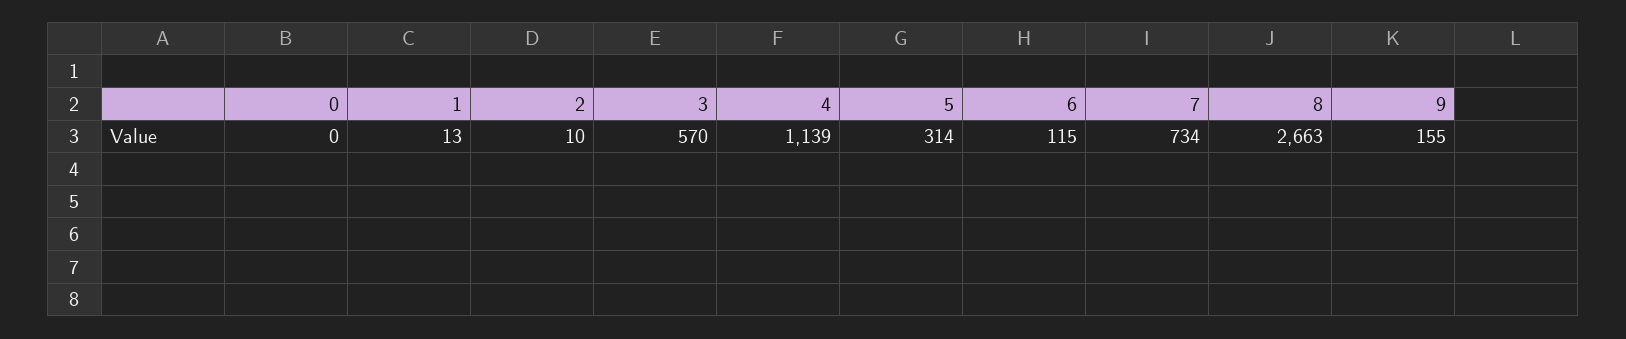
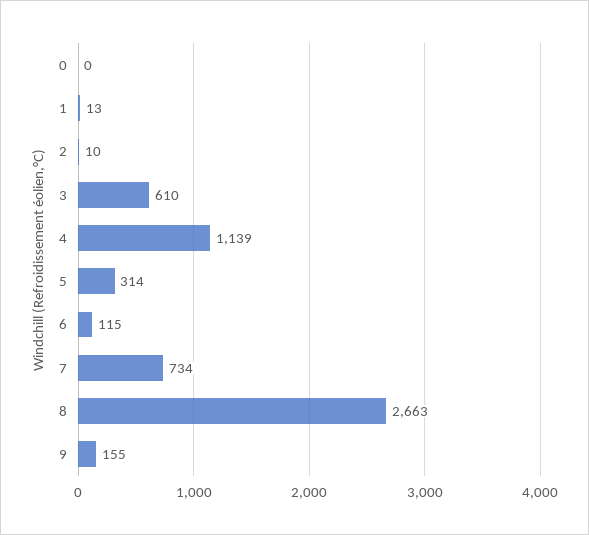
  {
    "0": 0,
    "1": 13,
    "2": 10,
-   "3": 570,
+   "3": 610,
    "4": 1139,
    "5": 314,
    "6": 115,
    "7": 734,
    "8": 2663,
    "9": 155
  }

